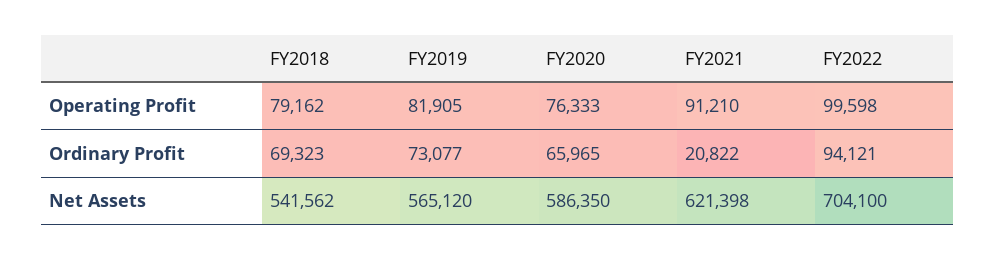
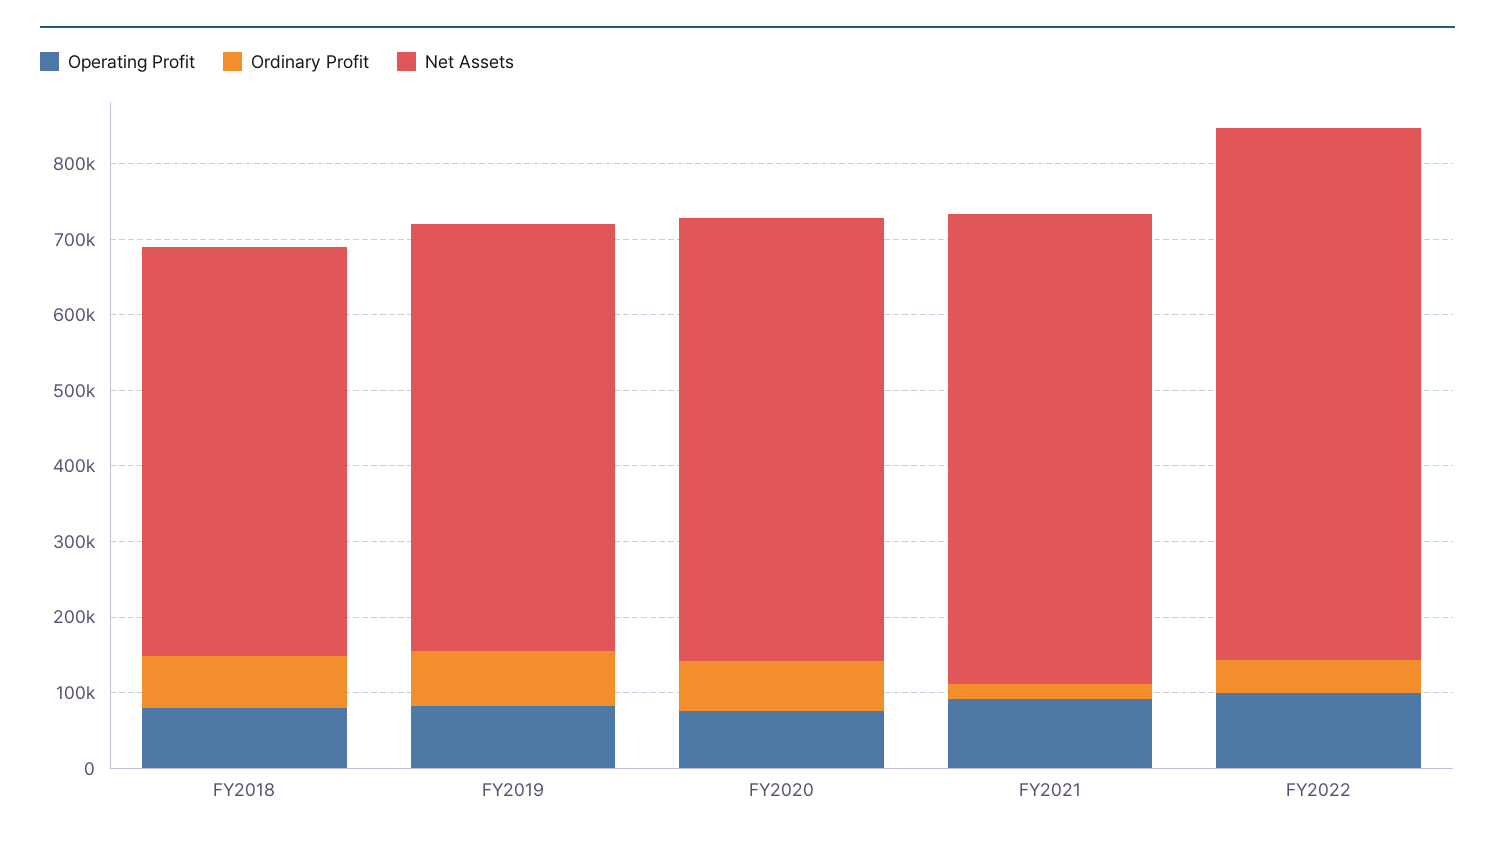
  {
    "Operating Profit": {
      "FY2018": 79162,
      "FY2019": 81905,
      "FY2020": 76333,
      "FY2021": 91210,
      "FY2022": 99598
    },
    "Ordinary Profit": {
      "FY2018": 69323,
      "FY2019": 73077,
      "FY2020": 65965,
      "FY2021": 20822,
-     "FY2022": 94121
+     "FY2022": 40000
    },
    "Net Assets": {
      "FY2018": 541562,
      "FY2019": 565120,
      "FY2020": 586350,
      "FY2021": 621398,
      "FY2022": 704100
    }
  }

